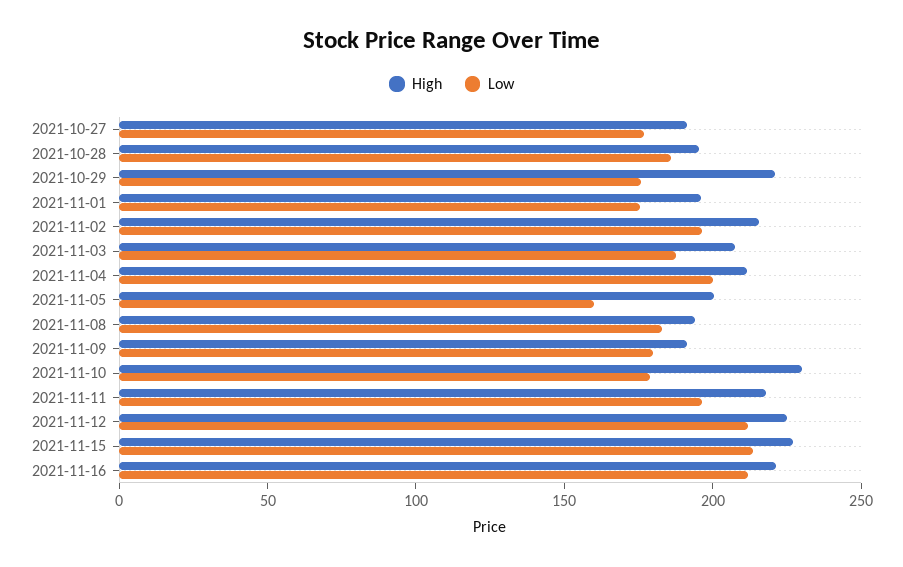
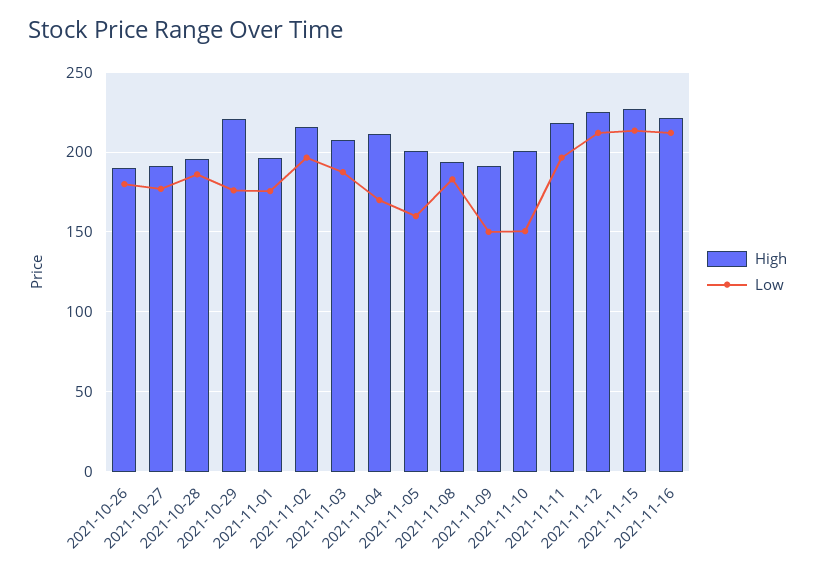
  {
    "High": {
      "2021-10-27": 190,
      "2021-10-28": 195,
      "2021-10-29": 220,
      "2021-11-01": 195,
      "2021-11-02": 215,
      "2021-11-03": 210,
      "2021-11-04": 210,
      "2021-11-05": 200,
      "2021-11-08": 195,
      "2021-11-09": 190,
-     "2021-11-10": 230,
+     "2021-11-10": 200,
      "2021-11-11": 220,
      "2021-11-12": 225,
      "2021-11-15": 225,
-     "2021-11-16": 220
+     "2021-11-16": 220,
+     "2021-10-26": 190
    },
    "Low": {
      "2021-10-27": 175,
      "2021-10-28": 185,
      "2021-10-29": 175,
      "2021-11-01": 175,
      "2021-11-02": 195,
      "2021-11-03": 190,
-     "2021-11-04": 200,
+     "2021-11-04": 170,
      "2021-11-05": 160,
      "2021-11-08": 185,
-     "2021-11-09": 180,
+     "2021-11-09": 150,
-     "2021-11-10": 180,
+     "2021-11-10": 150,
      "2021-11-11": 195,
      "2021-11-12": 210,
      "2021-11-15": 215,
-     "2021-11-16": 210
+     "2021-11-16": 210,
+     "2021-10-26": 180
    }
  }

